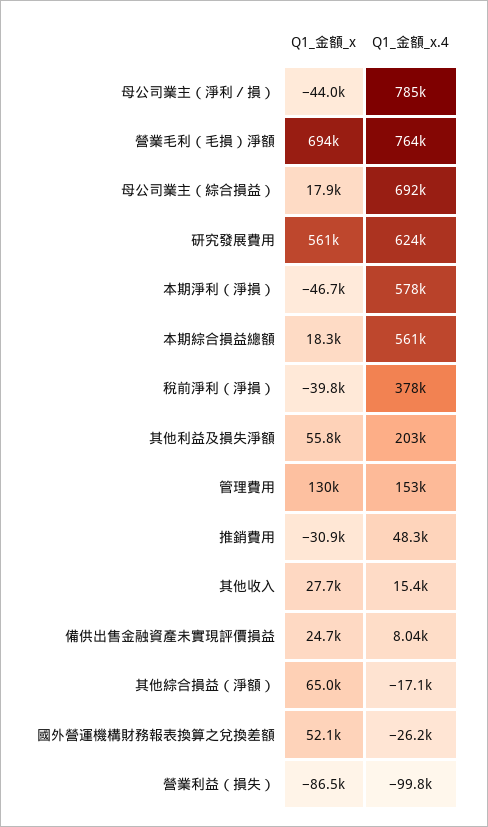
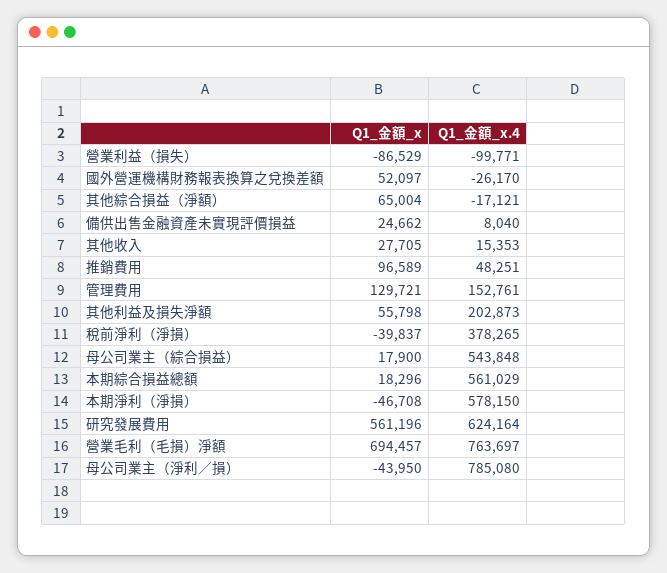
  {
    "Q1_金額_x": {
      "母公司業主（淨利／損）": -43950,
      "營業毛利（毛損）淨額": 694457,
      "母公司業主（綜合損益）": 17900,
      "研究發展費用": 561196,
      "本期淨利（淨損）": -46708,
      "本期綜合損益總額": 18296,
      "稅前淨利（淨損）": -39837,
      "其他利益及損失淨額": 55798,
      "管理費用": 129721,
-     "推銷費用": -30900,
+     "推銷費用": 96589,
      "其他收入": 27705,
      "備供出售金融資產未實現評價損益": 24662,
      "其他綜合損益（淨額）": 65004,
      "國外營運機構財務報表換算之兌換差額": 52097,
      "營業利益（損失）": -86529
    },
    "Q1_金額_x.4": {
      "母公司業主（淨利／損）": 785080,
      "營業毛利（毛損）淨額": 763697,
-     "母公司業主（綜合損益）": 692000,
+     "母公司業主（綜合損益）": 543848,
      "研究發展費用": 624164,
      "本期淨利（淨損）": 578150,
      "本期綜合損益總額": 561029,
      "稅前淨利（淨損）": 378265,
      "其他利益及損失淨額": 202873,
      "管理費用": 152761,
      "推銷費用": 48251,
      "其他收入": 15353,
      "備供出售金融資產未實現評價損益": 8040,
      "其他綜合損益（淨額）": -17121,
      "國外營運機構財務報表換算之兌換差額": -26170,
      "營業利益（損失）": -99771
    }
  }

